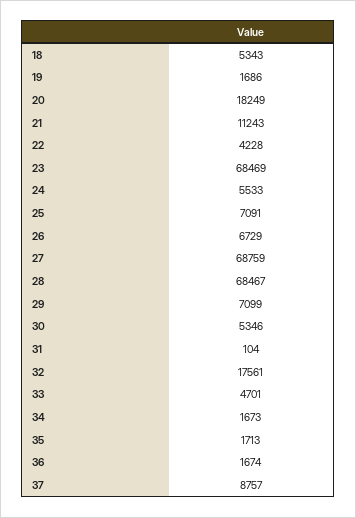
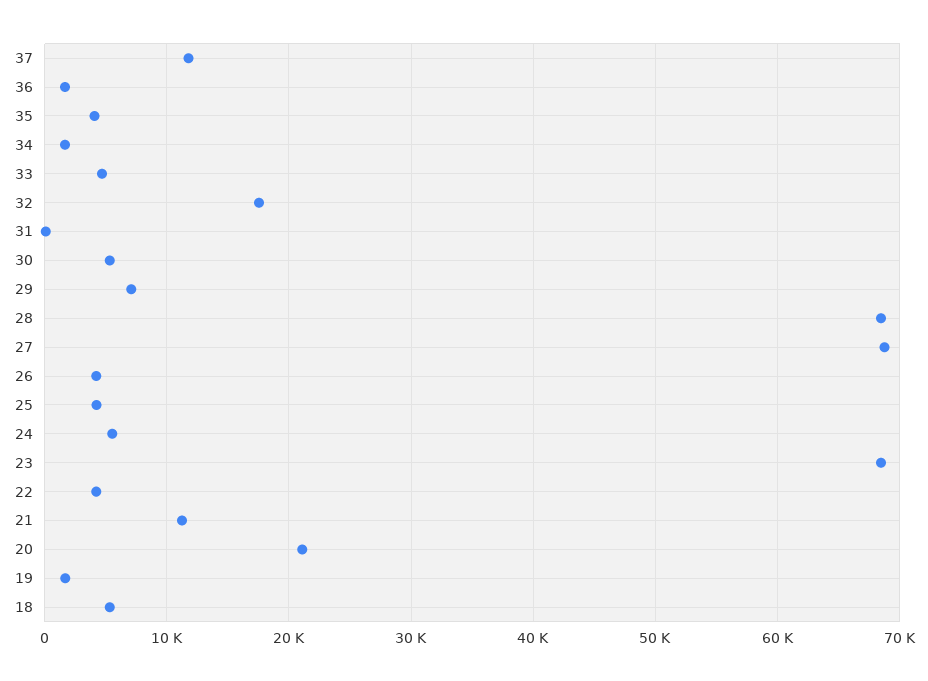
  {
    "18": 5343,
    "19": 1686,
-   "20": 18249,
+   "20": 21000,
    "21": 11243,
    "22": 4228,
    "23": 68469,
    "24": 5533,
-   "25": 7091,
+   "25": 4000,
-   "26": 6729,
+   "26": 4000,
    "27": 68759,
    "28": 68467,
    "29": 7099,
    "30": 5346,
    "31": 104,
    "32": 17561,
    "33": 4701,
    "34": 1673,
-   "35": 1713,
+   "35": 4000,
    "36": 1674,
-   "37": 8757
+   "37": 12000
  }

